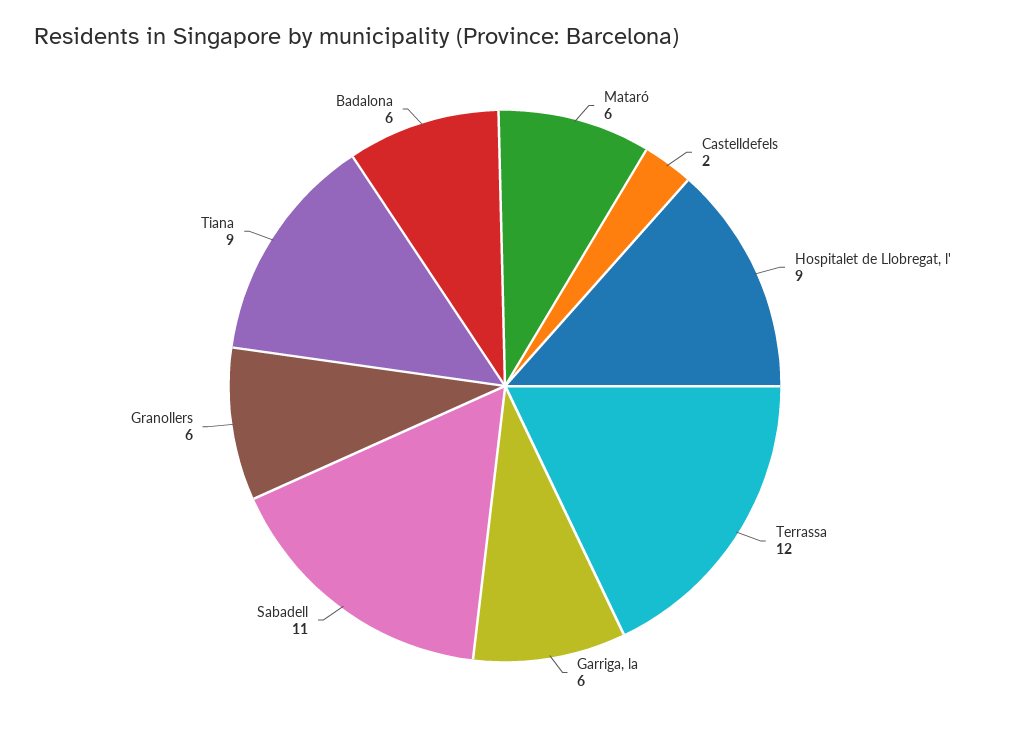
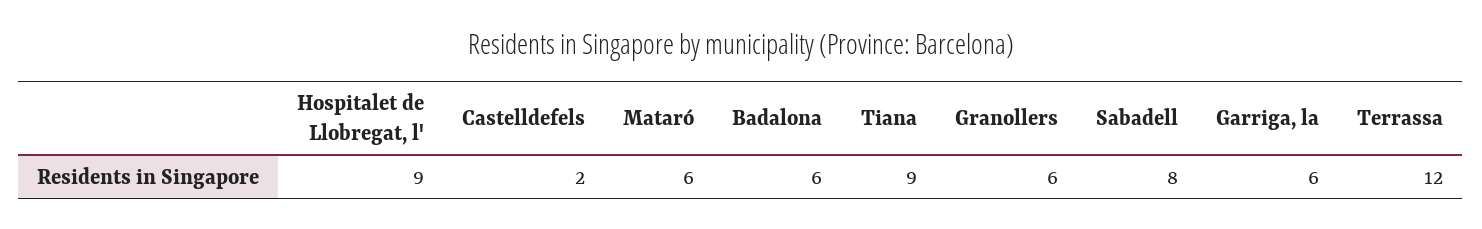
  {
    "Mataró": 6,
    "Castelldefels": 2,
    "Hospitalet de Llobregat, l'": 9,
    "Terrassa": 12,
    "Garriga, la": 6,
-   "Sabadell": 11,
+   "Sabadell": 8,
    "Granollers": 6,
    "Tiana": 9,
    "Badalona": 6
  }

